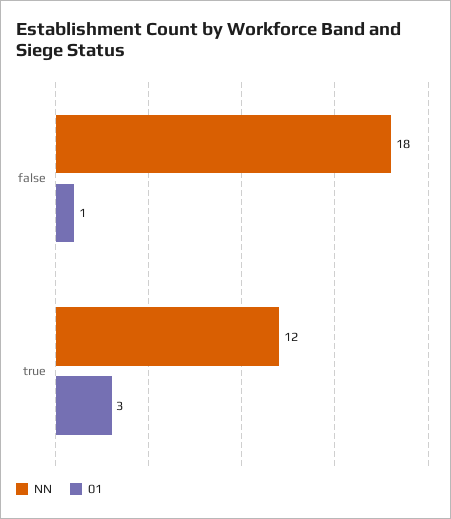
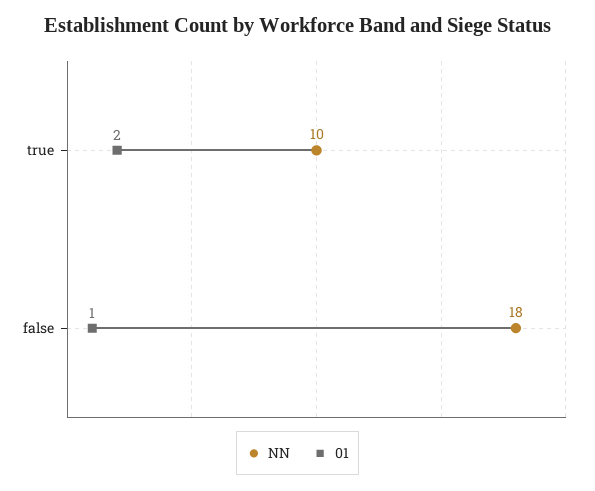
  {
    "NN": {
      "false": 18,
-     "true": 12
+     "true": 10
    },
    "01": {
      "false": 1,
-     "true": 3
+     "true": 2
    }
  }

